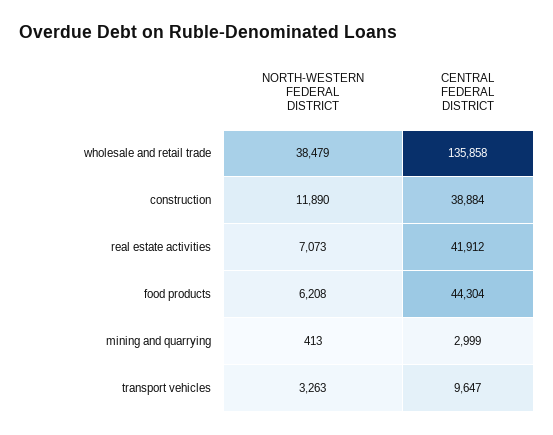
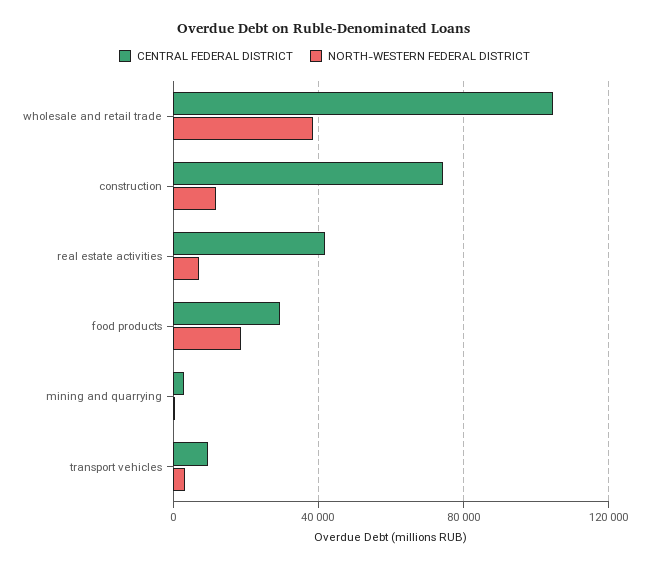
  {
    "NORTH-WESTERN FEDERAL DISTRICT": {
      "wholesale and retail trade": 38479,
      "construction": 11890,
      "real estate activities": 7073,
-     "food products": 6208,
+     "food products": 20000,
      "mining and quarrying": 413,
      "transport vehicles": 3263
    },
    "CENTRAL FEDERAL DISTRICT": {
-     "wholesale and retail trade": 135858,
+     "wholesale and retail trade": 105000,
-     "construction": 38884,
+     "construction": 75000,
      "real estate activities": 41912,
-     "food products": 44304,
+     "food products": 30000,
      "mining and quarrying": 2999,
      "transport vehicles": 9647
    }
  }

